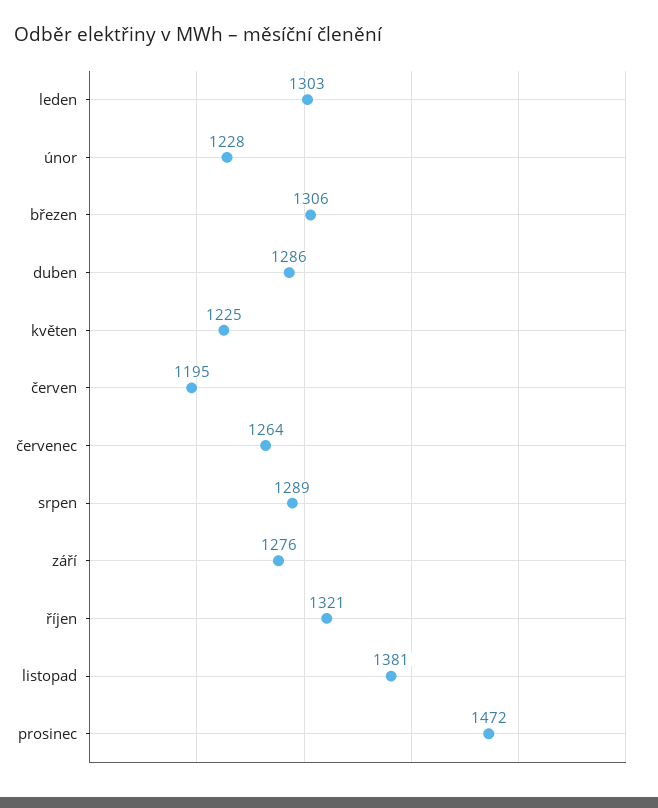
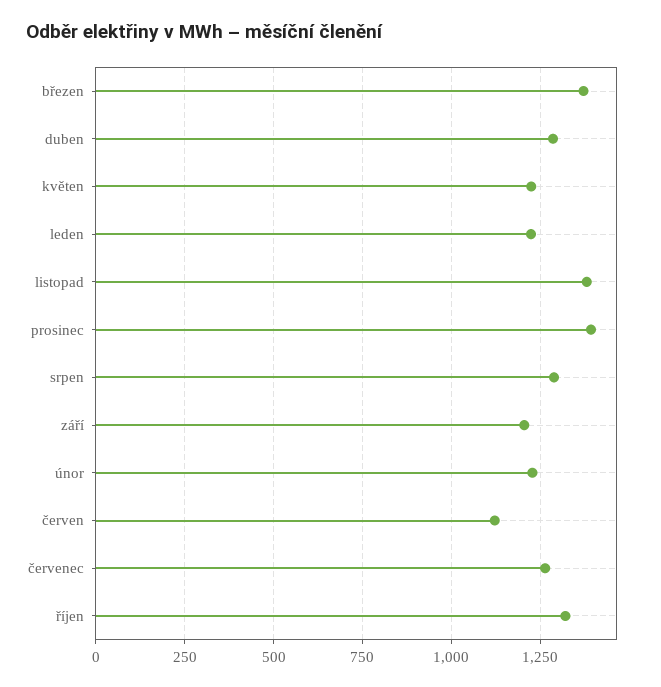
  {
-   "leden": 1303,
+   "leden": 1225,
    "únor": 1228,
-   "březen": 1306,
+   "březen": 1375,
    "duben": 1286,
    "květen": 1225,
-   "červen": 1195,
+   "červen": 1125,
    "červenec": 1264,
    "srpen": 1289,
-   "září": 1276,
+   "září": 1200,
    "říjen": 1321,
    "listopad": 1381,
-   "prosinec": 1472
+   "prosinec": 1400
  }

